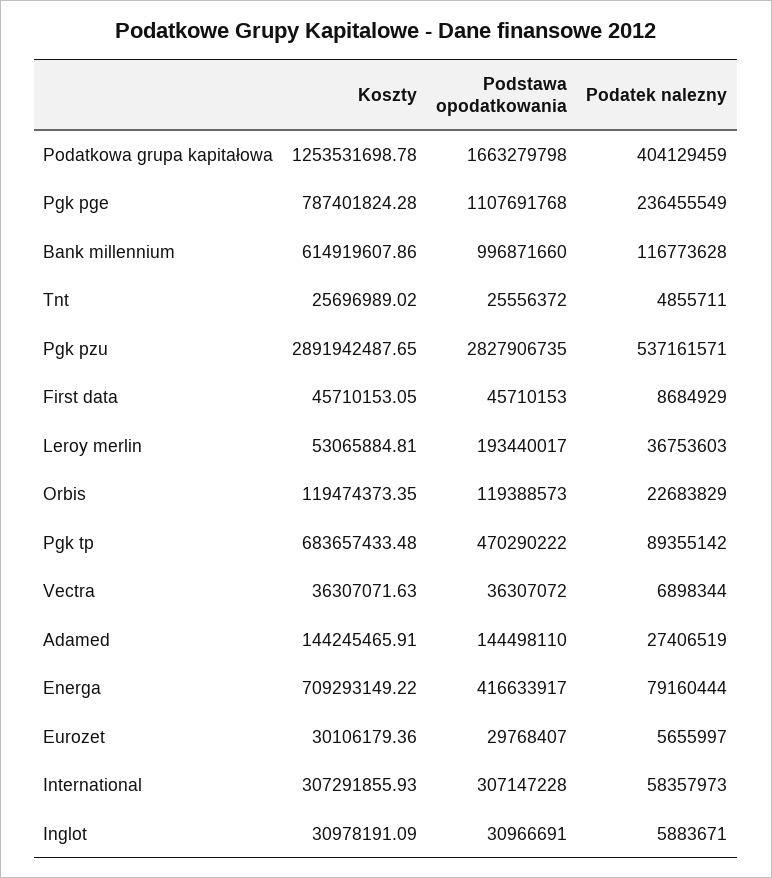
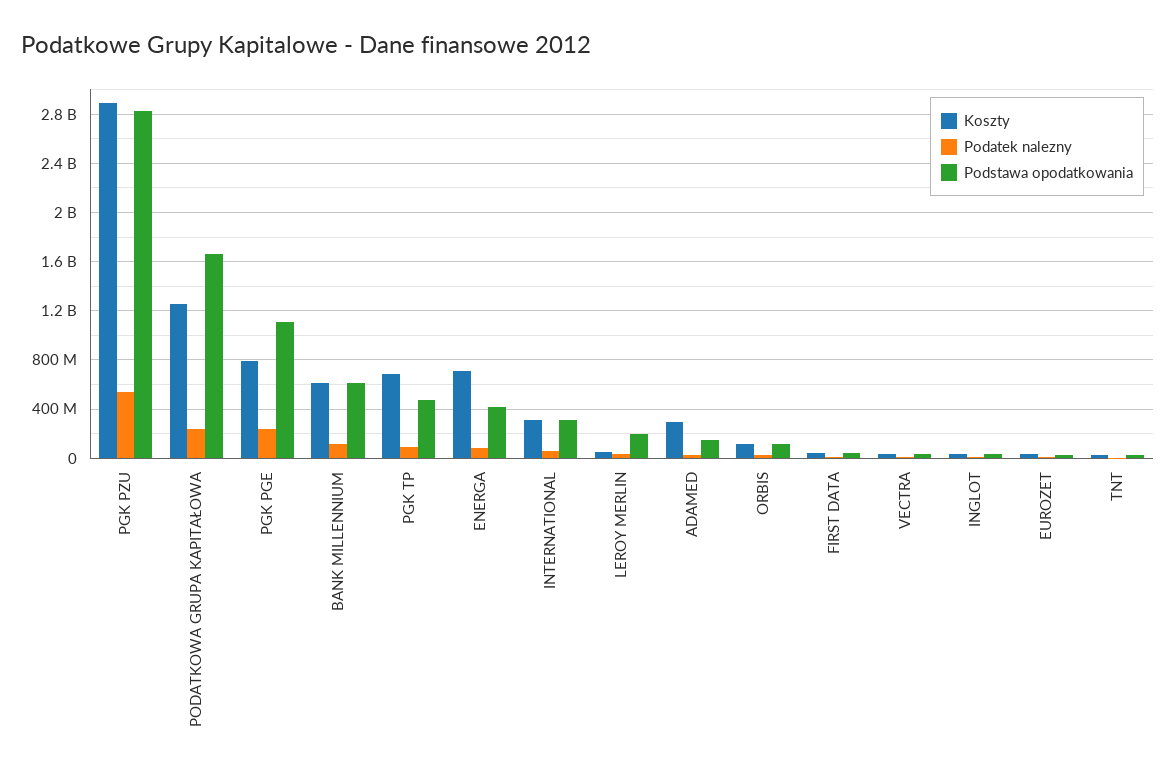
  {
    "Koszty": {
      "Podatkowa grupa kapitałowa": 1253531698.78,
      "Pgk pge": 787401824.28,
      "Bank millennium": 614919607.86,
      "Tnt": 25696989.02,
      "Pgk pzu": 2891942487.65,
      "First data": 45710153.05,
      "Leroy merlin": 53065884.81,
      "Orbis": 119474373.35,
      "Pgk tp": 683657433.48,
      "Vectra": 36307071.63,
-     "Adamed": 144245465.91,
+     "Adamed": 300000000,
      "Energa": 709293149.22,
      "Eurozet": 30106179.36,
      "International": 307291855.93,
      "Inglot": 30978191.09
    },
    "Podstawa opodatkowania": {
      "Podatkowa grupa kapitałowa": 1663279798,
      "Pgk pge": 1107691768,
-     "Bank millennium": 996871660,
+     "Bank millennium": 600000000,
      "Tnt": 25556372,
      "Pgk pzu": 2827906735,
      "First data": 45710153,
      "Leroy merlin": 193440017,
      "Orbis": 119388573,
      "Pgk tp": 470290222,
      "Vectra": 36307072,
      "Adamed": 144498110,
      "Energa": 416633917,
      "Eurozet": 29768407,
      "International": 307147228,
      "Inglot": 30966691
    },
    "Podatek nalezny": {
-     "Podatkowa grupa kapitałowa": 404129459,
+     "Podatkowa grupa kapitałowa": 250000000,
      "Pgk pge": 236455549,
      "Bank millennium": 116773628,
      "Tnt": 4855711,
      "Pgk pzu": 537161571,
      "First data": 8684929,
      "Leroy merlin": 36753603,
      "Orbis": 22683829,
      "Pgk tp": 89355142,
      "Vectra": 6898344,
      "Adamed": 27406519,
      "Energa": 79160444,
      "Eurozet": 5655997,
      "International": 58357973,
      "Inglot": 5883671
    }
  }

